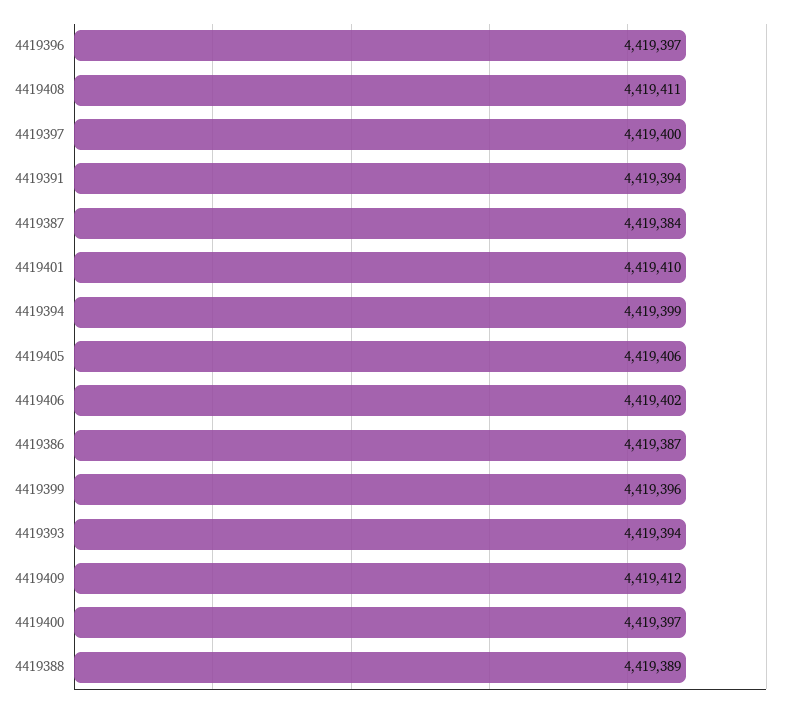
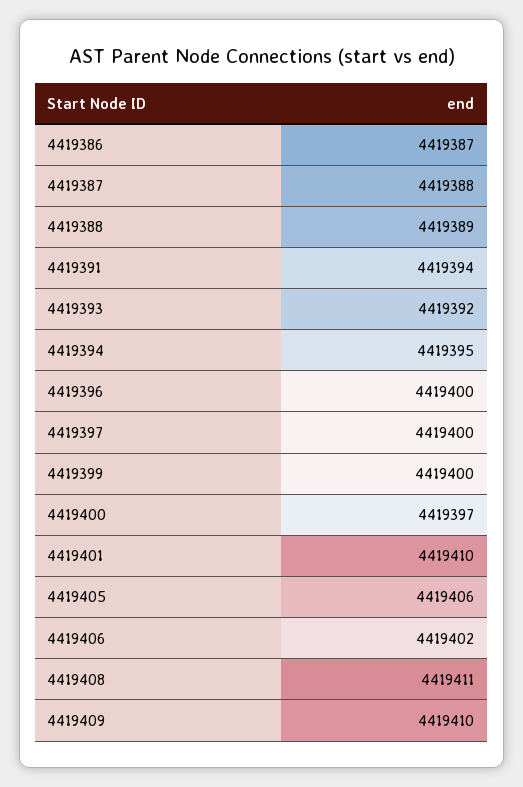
  {
-   "4419396": 4419397,
+   "4419396": 4419400,
    "4419408": 4419411,
    "4419397": 4419400,
    "4419391": 4419394,
-   "4419387": 4419384,
+   "4419387": 4419388,
    "4419401": 4419410,
-   "4419394": 4419399,
+   "4419394": 4419395,
    "4419405": 4419406,
    "4419406": 4419402,
    "4419386": 4419387,
-   "4419399": 4419396,
+   "4419399": 4419400,
-   "4419393": 4419394,
+   "4419393": 4419392,
-   "4419409": 4419412,
+   "4419409": 4419410,
    "4419400": 4419397,
    "4419388": 4419389
  }

